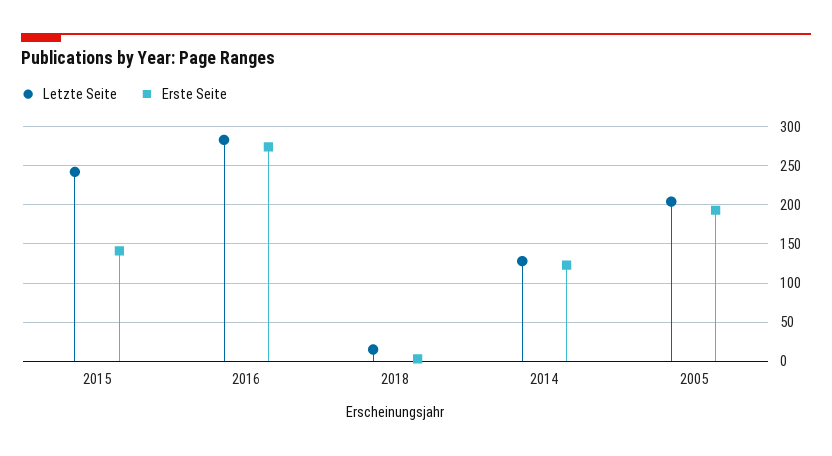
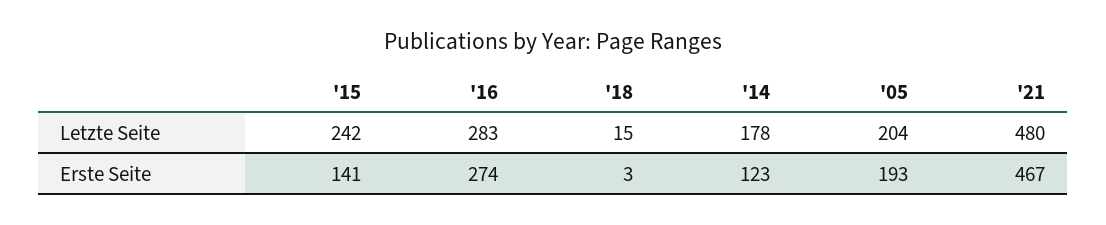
  {
    "Letzte Seite": {
      "2015": 242,
      "2016": 283,
      "2018": 15,
-     "2014": 130,
+     "2014": 178,
-     "2005": 204
+     "2005": 204,
+     "'21": 480
    },
    "Erste Seite": {
      "2015": 141,
      "2016": 274,
      "2018": 3,
      "2014": 123,
-     "2005": 193
+     "2005": 193,
+     "'21": 467
    }
  }

